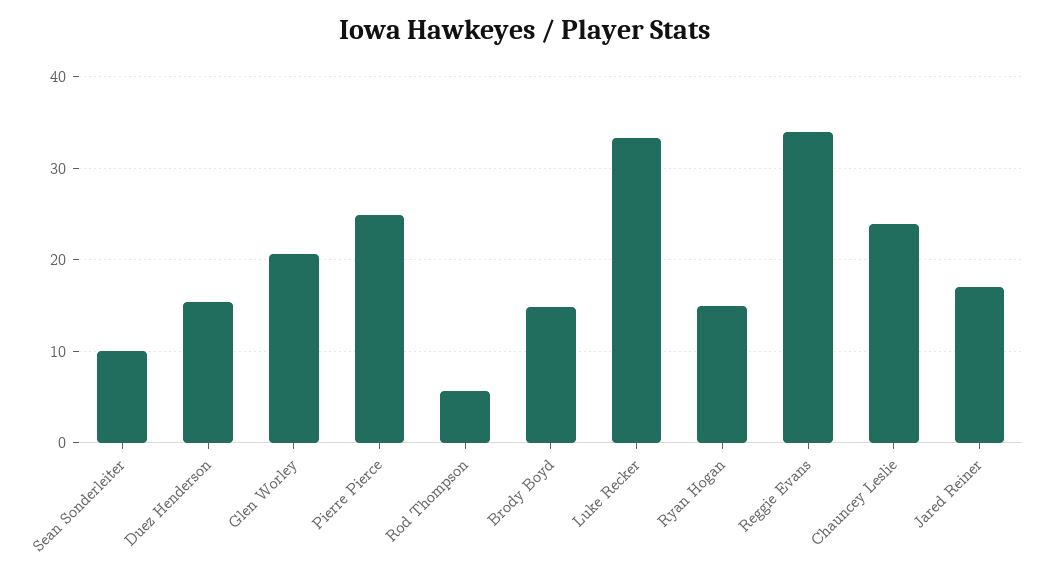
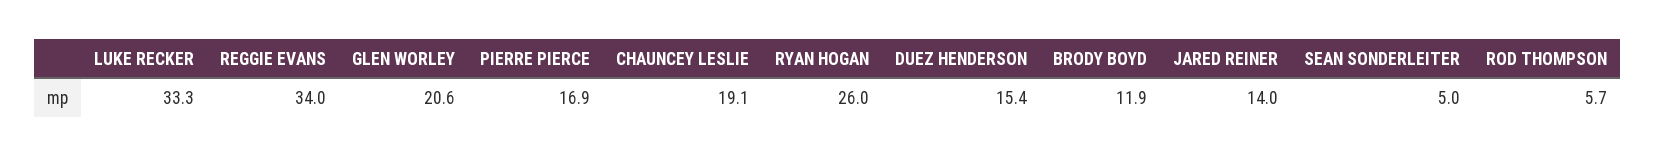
  {
-   "Sean Sonderleiter": 10,
+   "Sean Sonderleiter": 5,
    "Duez Henderson": 15.4,
    "Glen Worley": 20.6,
-   "Pierre Pierce": 25,
+   "Pierre Pierce": 16.9,
    "Rod Thompson": 5.7,
-   "Brody Boyd": 15,
+   "Brody Boyd": 11.9,
    "Luke Recker": 33.3,
-   "Ryan Hogan": 15,
+   "Ryan Hogan": 26,
    "Reggie Evans": 34,
-   "Chauncey Leslie": 24,
+   "Chauncey Leslie": 19.1,
-   "Jared Reiner": 17
+   "Jared Reiner": 14
  }

